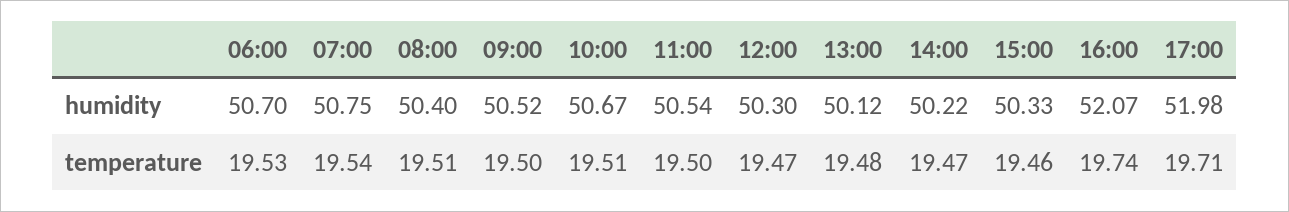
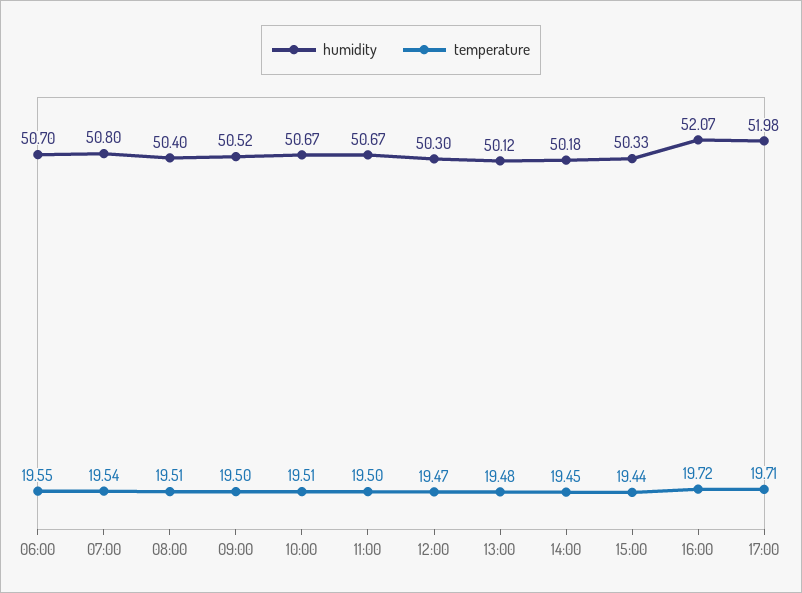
  {
    "humidity": {
      "06:00": 50.7,
-     "07:00": 50.75,
+     "07:00": 50.8,
      "08:00": 50.4,
      "09:00": 50.52,
      "10:00": 50.67,
-     "11:00": 50.54,
+     "11:00": 50.67,
      "12:00": 50.3,
      "13:00": 50.12,
-     "14:00": 50.22,
+     "14:00": 50.18,
      "15:00": 50.33,
      "16:00": 52.07,
      "17:00": 51.98
    },
    "temperature": {
-     "06:00": 19.53,
+     "06:00": 19.55,
      "07:00": 19.54,
      "08:00": 19.51,
      "09:00": 19.5,
      "10:00": 19.51,
      "11:00": 19.5,
      "12:00": 19.47,
      "13:00": 19.48,
-     "14:00": 19.47,
+     "14:00": 19.45,
-     "15:00": 19.46,
+     "15:00": 19.44,
-     "16:00": 19.74,
+     "16:00": 19.72,
      "17:00": 19.71
    }
  }

